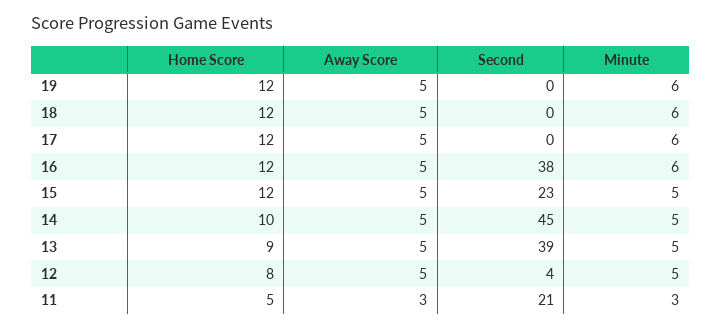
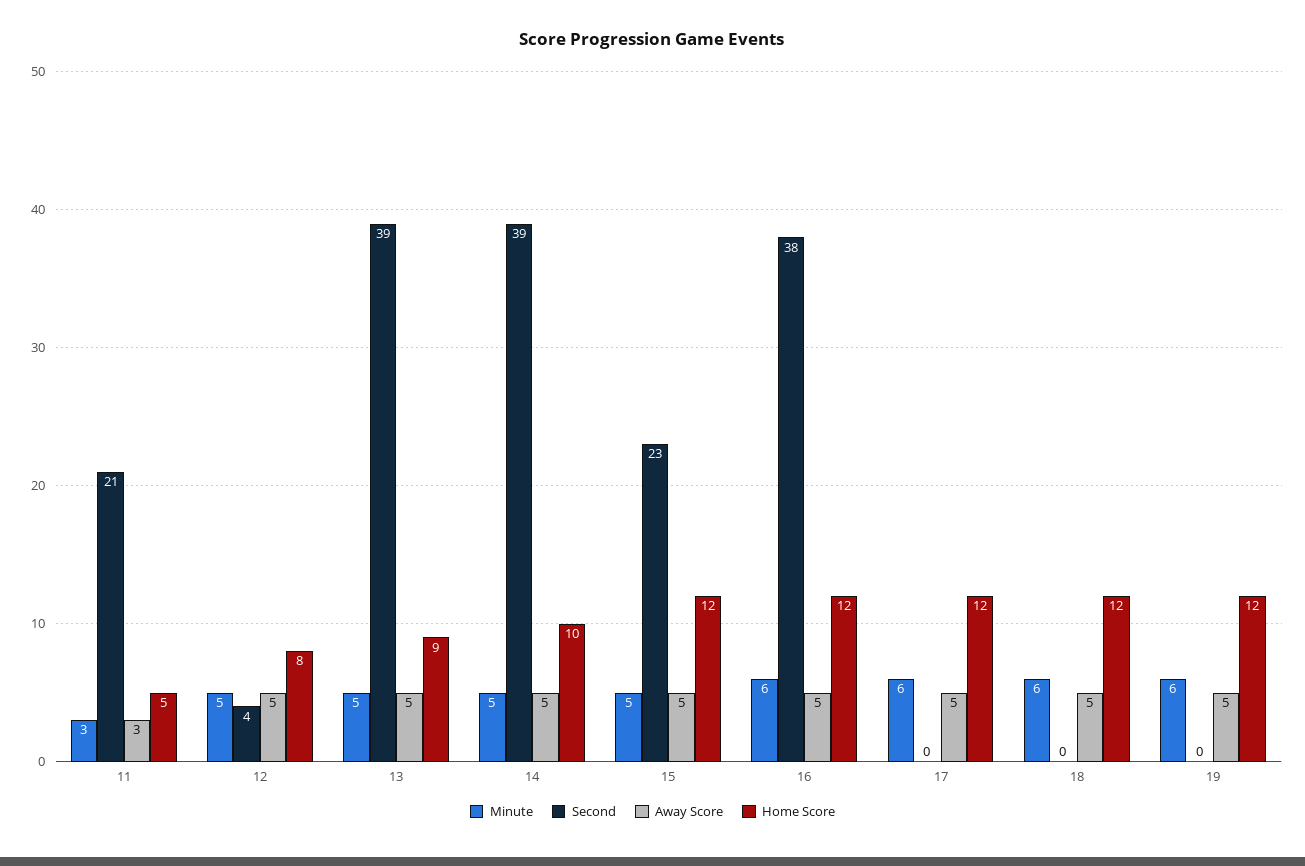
  {
    "Home Score": {
      "19": 12,
      "18": 12,
      "17": 12,
      "16": 12,
      "15": 12,
      "14": 10,
      "13": 9,
      "12": 8,
      "11": 5
    },
    "Away Score": {
      "19": 5,
      "18": 5,
      "17": 5,
      "16": 5,
      "15": 5,
      "14": 5,
      "13": 5,
      "12": 5,
      "11": 3
    },
    "Second": {
      "19": 0,
      "18": 0,
      "17": 0,
      "16": 38,
      "15": 23,
-     "14": 45,
+     "14": 39,
      "13": 39,
      "12": 4,
      "11": 21
    },
    "Minute": {
      "19": 6,
      "18": 6,
      "17": 6,
      "16": 6,
      "15": 5,
      "14": 5,
      "13": 5,
      "12": 5,
      "11": 3
    }
  }

